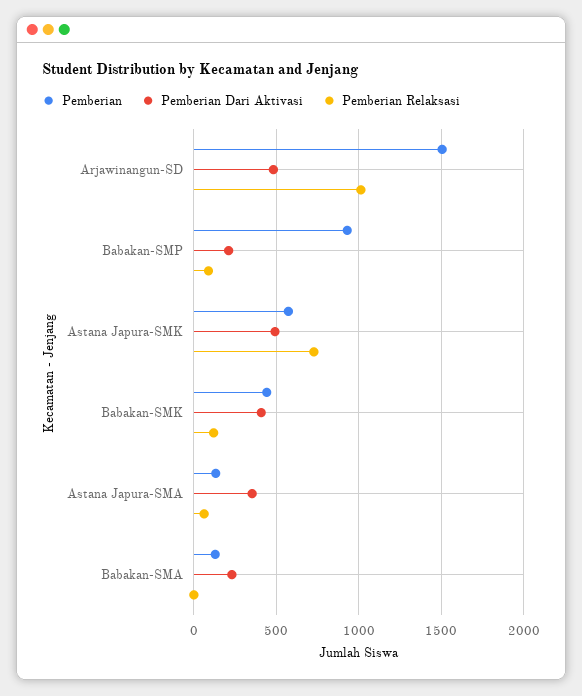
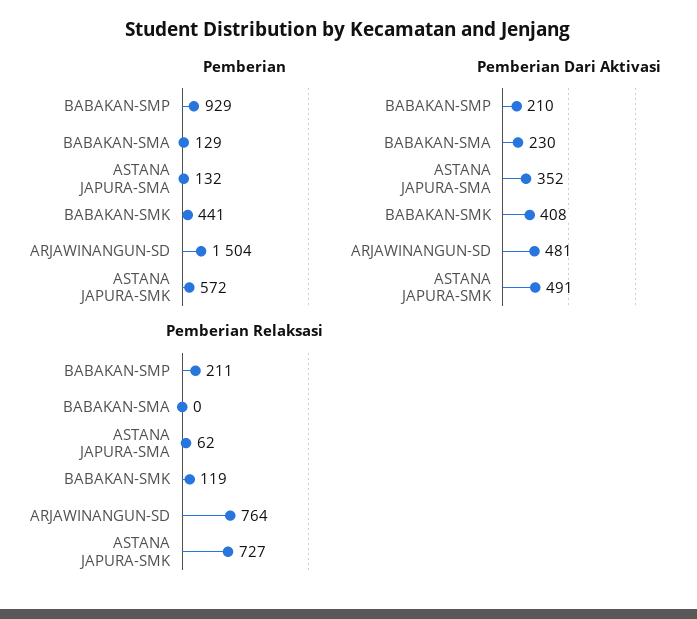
  {
    "Pemberian": {
      "Arjawinangun-SD": 1504,
      "Babakan-SMP": 929,
      "Astana Japura-SMK": 572,
      "Babakan-SMK": 441,
      "Astana Japura-SMA": 132,
      "Babakan-SMA": 129
    },
    "Pemberian Dari Aktivasi": {
      "Arjawinangun-SD": 481,
      "Babakan-SMP": 210,
      "Astana Japura-SMK": 491,
      "Babakan-SMK": 408,
      "Astana Japura-SMA": 352,
      "Babakan-SMA": 230
    },
    "Pemberian Relaksasi": {
-     "Arjawinangun-SD": 1000,
+     "Arjawinangun-SD": 764,
-     "Babakan-SMP": 100,
+     "Babakan-SMP": 211,
      "Astana Japura-SMK": 727,
      "Babakan-SMK": 119,
      "Astana Japura-SMA": 62,
      "Babakan-SMA": 0
    }
  }

